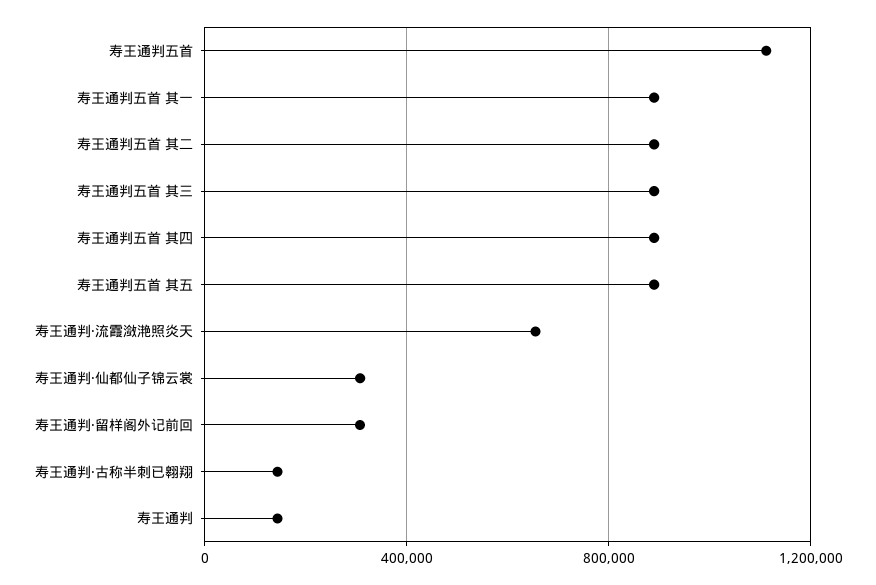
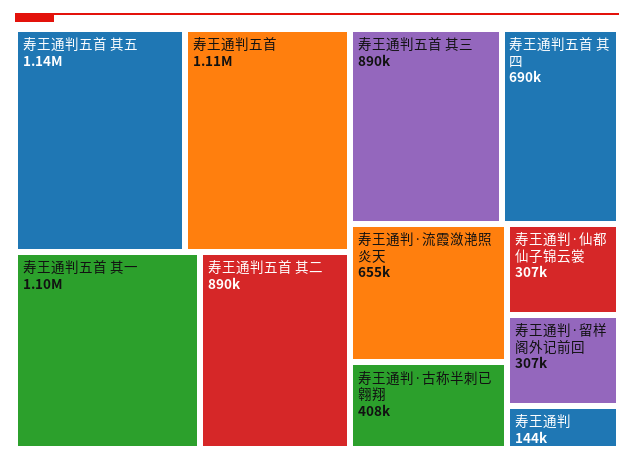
  {
    "寿王通判五首": 1110000,
-   "寿王通判五首 其一": 900000,
+   "寿王通判五首 其一": 1100000,
    "寿王通判五首 其二": 890000,
    "寿王通判五首 其三": 890000,
-   "寿王通判五首 其四": 900000,
+   "寿王通判五首 其四": 690000,
-   "寿王通判五首 其五": 900000,
+   "寿王通判五首 其五": 1140000,
    "寿王通判·流霞潋滟照炎天": 655000,
    "寿王通判·仙都仙子锦云裳": 307000,
    "寿王通判·留样阁外记前回": 307000,
-   "寿王通判·古称半刺已翱翔": 150000,
+   "寿王通判·古称半刺已翱翔": 408000,
    "寿王通判": 144000
  }

